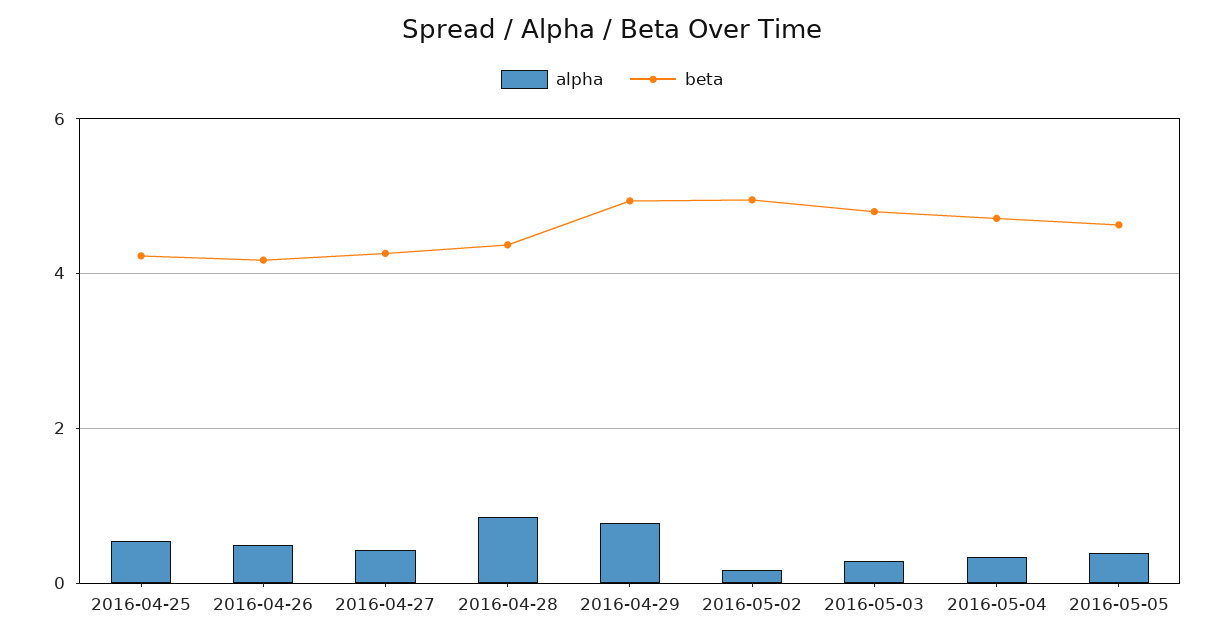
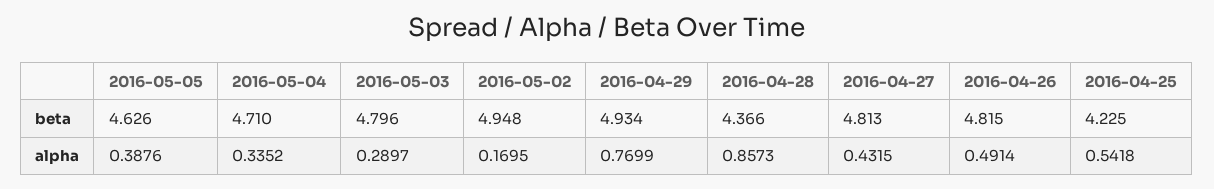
  {
    "alpha": {
      "2016-04-25": 0.5418,
      "2016-04-26": 0.4914,
      "2016-04-27": 0.4315,
      "2016-04-28": 0.8573,
      "2016-04-29": 0.7699,
      "2016-05-02": 0.1695,
      "2016-05-03": 0.2897,
      "2016-05-04": 0.3352,
      "2016-05-05": 0.3876
    },
    "beta": {
      "2016-04-25": 4.225,
-     "2016-04-26": 4.2,
+     "2016-04-26": 4.815,
-     "2016-04-27": 4.2,
+     "2016-04-27": 4.813,
      "2016-04-28": 4.366,
      "2016-04-29": 4.934,
      "2016-05-02": 4.948,
      "2016-05-03": 4.796,
      "2016-05-04": 4.71,
      "2016-05-05": 4.626
    }
  }

